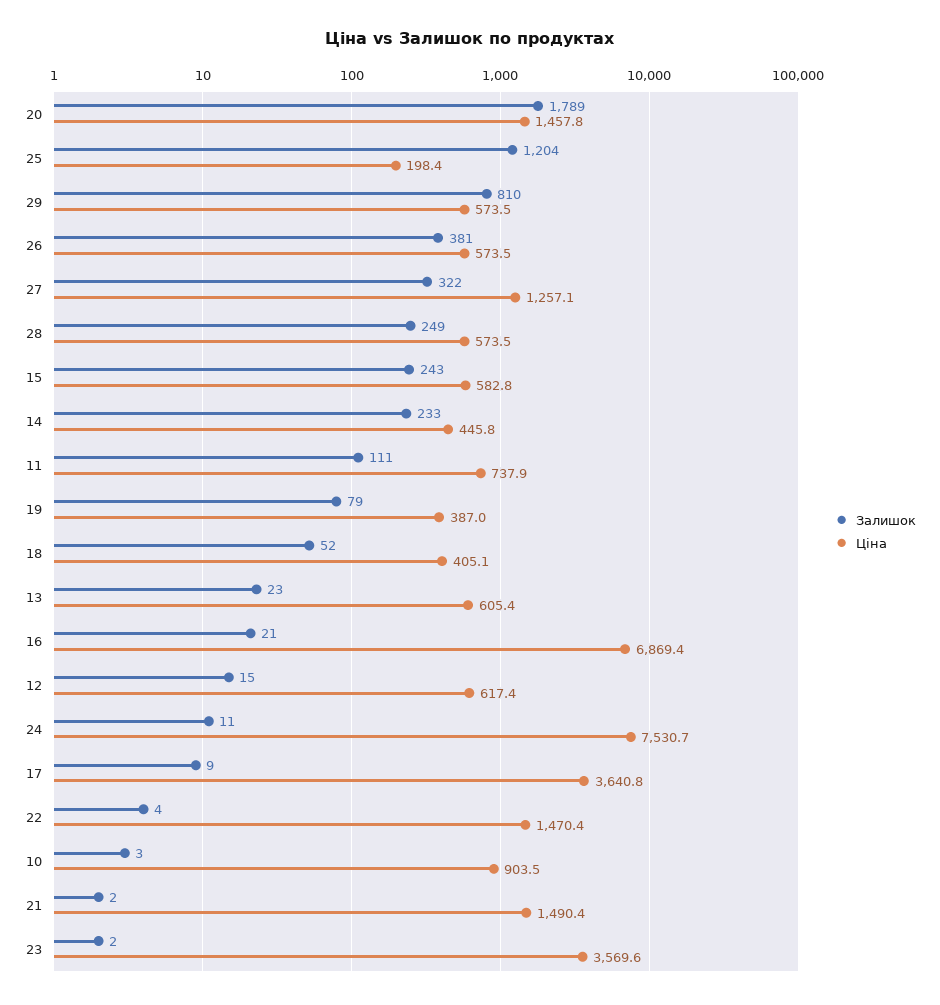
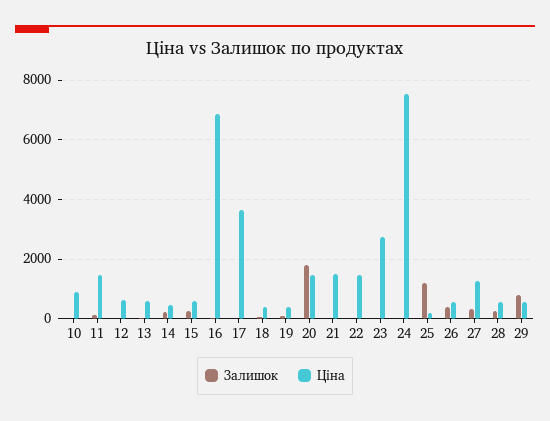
  {
    "Залишок": {
      "20": 1789,
      "25": 1204,
      "29": 810,
      "26": 381,
      "27": 322,
      "28": 249,
      "15": 243,
      "14": 233,
      "11": 111,
      "19": 79,
      "18": 52,
      "13": 23,
      "16": 21,
      "12": 15,
      "24": 11,
      "17": 9,
      "22": 4,
      "10": 3,
      "21": 2,
      "23": 2
    },
    "Ціна": {
      "20": 1457.8,
      "25": 198.4,
      "29": 573.5,
      "26": 573.5,
      "27": 1257.1,
      "28": 573.5,
      "15": 582.8,
      "14": 445.8,
-     "11": 737.9,
+     "11": 1500,
      "19": 387,
      "18": 405.1,
      "13": 605.4,
      "16": 6869.4,
      "12": 617.4,
      "24": 7530.7,
      "17": 3640.8,
      "22": 1470.4,
      "10": 903.5,
      "21": 1490.4,
-     "23": 3569.6
+     "23": 2750
    }
  }

